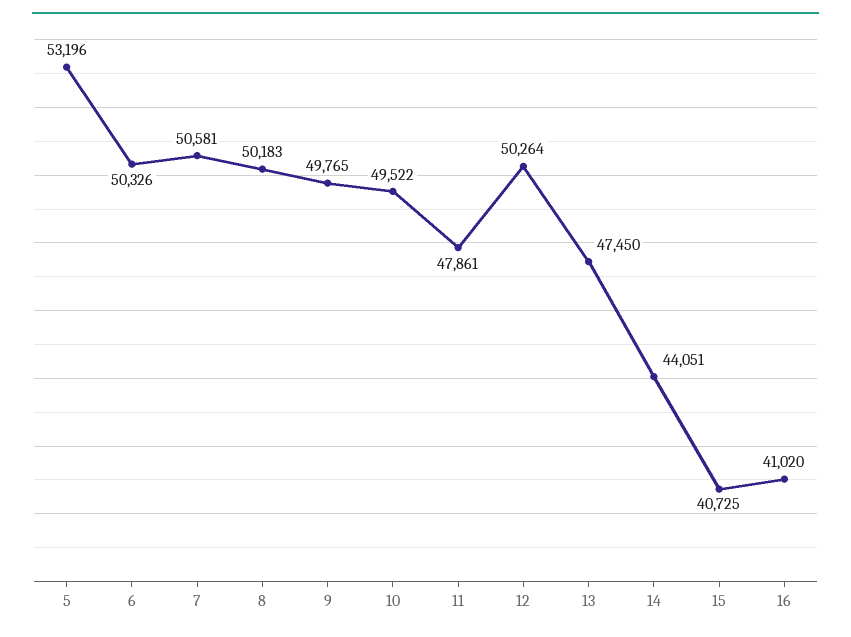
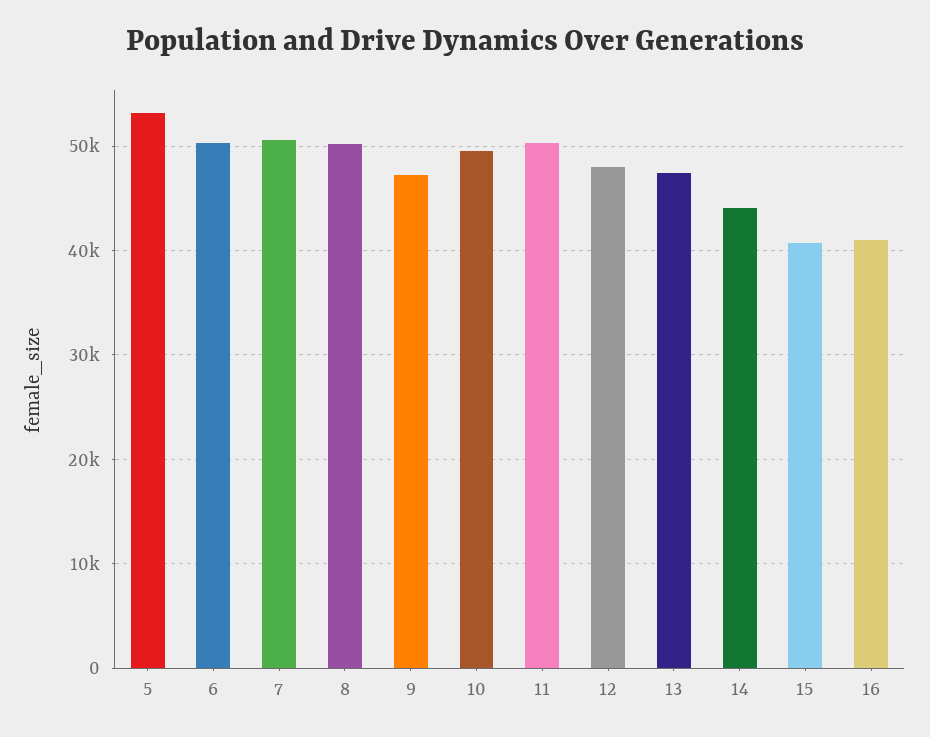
  {
    "5": 53196,
    "6": 50326,
    "7": 50581,
    "8": 50183,
-   "9": 49765,
+   "9": 47000,
    "10": 49522,
-   "11": 47861,
+   "11": 50000,
-   "12": 50264,
+   "12": 48000,
    "13": 47450,
    "14": 44051,
    "15": 40725,
    "16": 41020
  }

